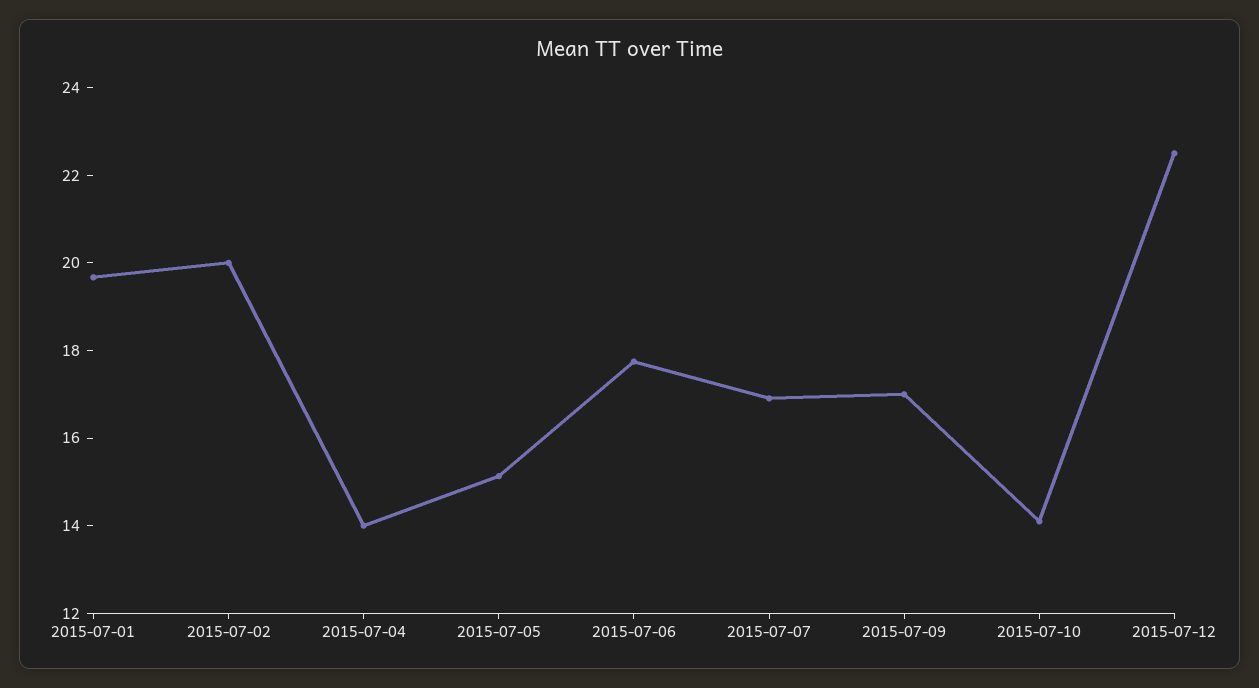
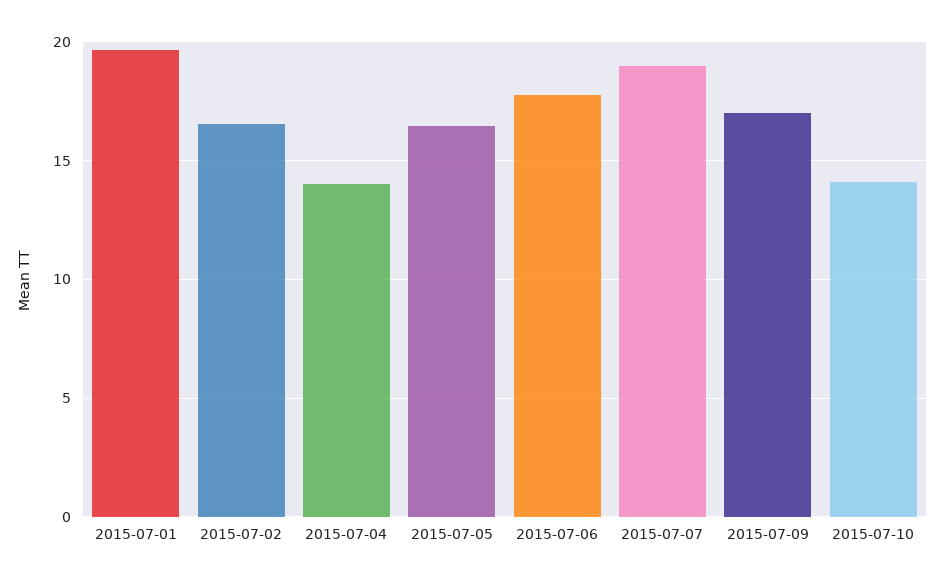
  {
    "2015-07-01": 19.5,
-   "2015-07-02": 20,
+   "2015-07-02": 16.5,
    "2015-07-04": 14,
-   "2015-07-05": 15,
+   "2015-07-05": 16.5,
    "2015-07-06": 18,
-   "2015-07-07": 17,
+   "2015-07-07": 19,
    "2015-07-09": 17,
-   "2015-07-10": 14,
+   "2015-07-10": 14
-   "2015-07-12": 22.5
  }

